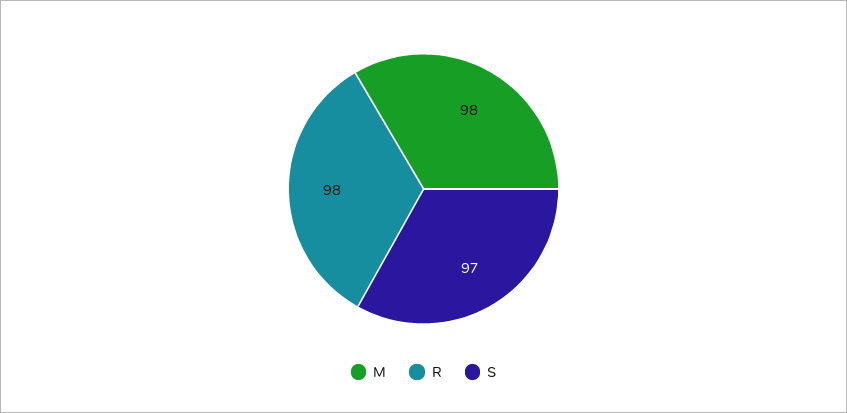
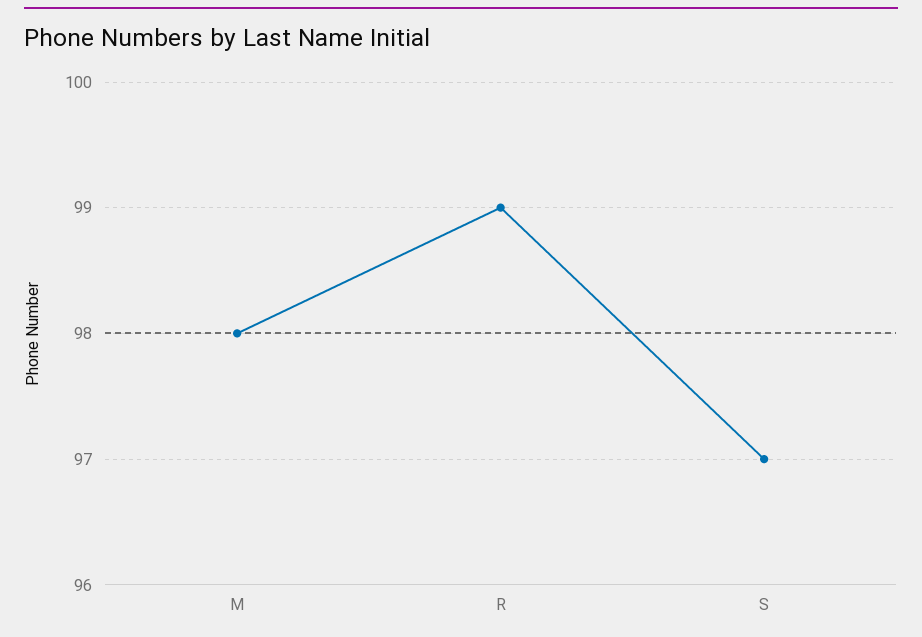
  {
    "M": 98,
-   "R": 98,
+   "R": 99,
    "S": 97
  }

